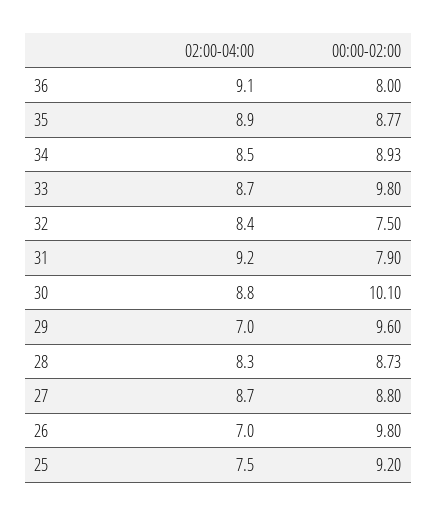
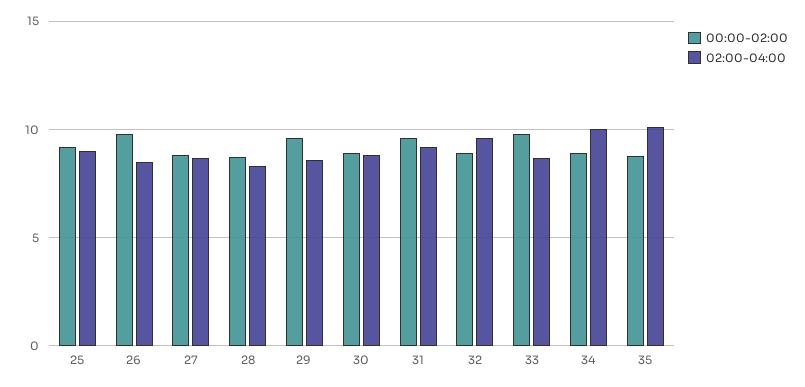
  {
    "02:00-04:00": {
-     "36": 9.1,
-     "35": 8.9,
+     "35": 10,
-     "34": 8.5,
+     "34": 10,
      "33": 8.7,
-     "32": 8.4,
+     "32": 9.5,
      "31": 9.2,
      "30": 8.8,
-     "29": 7,
+     "29": 8.5,
      "28": 8.3,
      "27": 8.7,
-     "26": 7,
+     "26": 8.5,
-     "25": 7.5
+     "25": 9
    },
    "00:00-02:00": {
-     "36": 8,
      "35": 8.77,
      "34": 8.93,
      "33": 9.8,
-     "32": 7.5,
+     "32": 9,
-     "31": 7.9,
+     "31": 9.5,
-     "30": 10.1,
+     "30": 9,
      "29": 9.6,
      "28": 8.73,
      "27": 8.8,
      "26": 9.8,
      "25": 9.2
    }
  }

